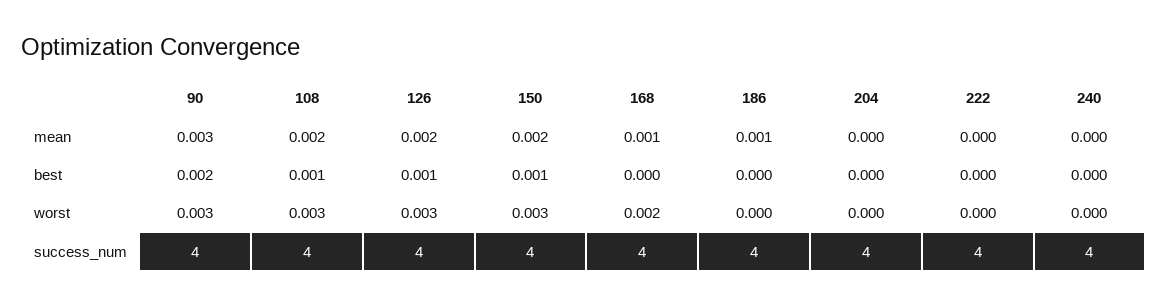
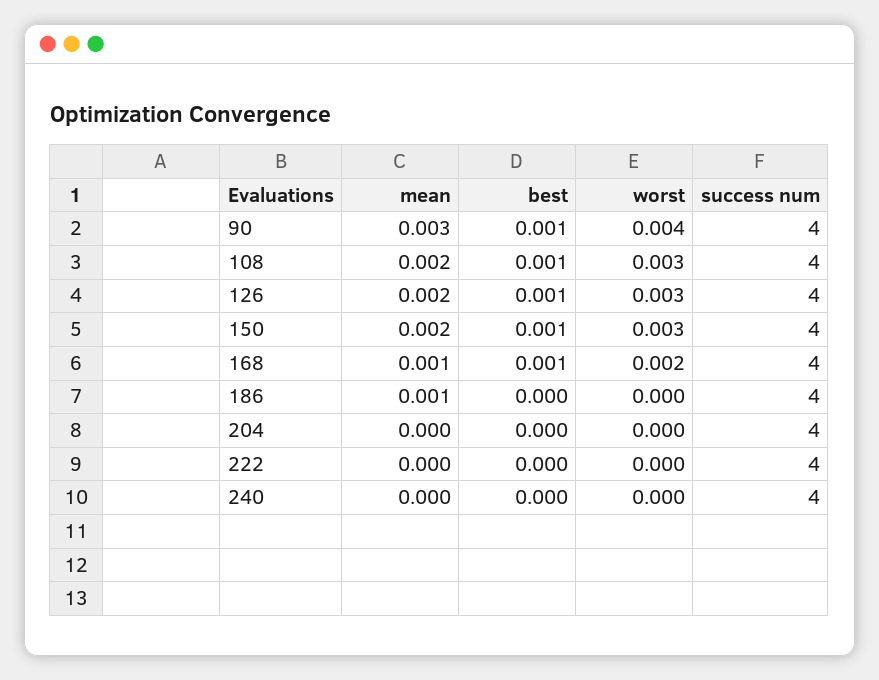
  {
    "90": {
      "mean": 0.003,
-     "best": 0.002,
+     "best": 0.001,
-     "worst": 0.003,
+     "worst": 0.004,
      "success_num": 4
    },
    "108": {
      "mean": 0.002,
      "best": 0.001,
      "worst": 0.003,
      "success_num": 4
    },
    "126": {
      "mean": 0.002,
      "best": 0.001,
      "worst": 0.003,
      "success_num": 4
    },
    "150": {
      "mean": 0.002,
      "best": 0.001,
      "worst": 0.003,
      "success_num": 4
    },
    "168": {
      "mean": 0.001,
-     "best": 0,
+     "best": 0.001,
      "worst": 0.002,
      "success_num": 4
    },
    "186": {
      "mean": 0.001,
      "best": 0,
      "worst": 0,
      "success_num": 4
    },
    "204": {
      "mean": 0,
      "best": 0,
      "worst": 0,
      "success_num": 4
    },
    "222": {
      "mean": 0,
      "best": 0,
      "worst": 0,
      "success_num": 4
    },
    "240": {
      "mean": 0,
      "best": 0,
      "worst": 0,
      "success_num": 4
    }
  }

